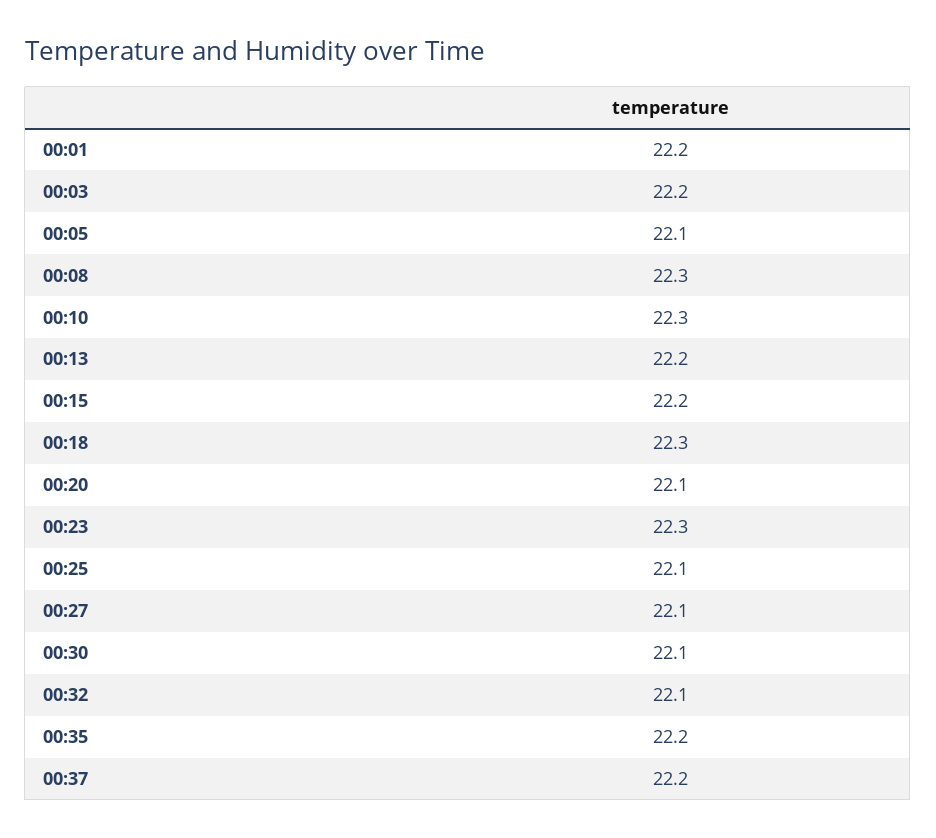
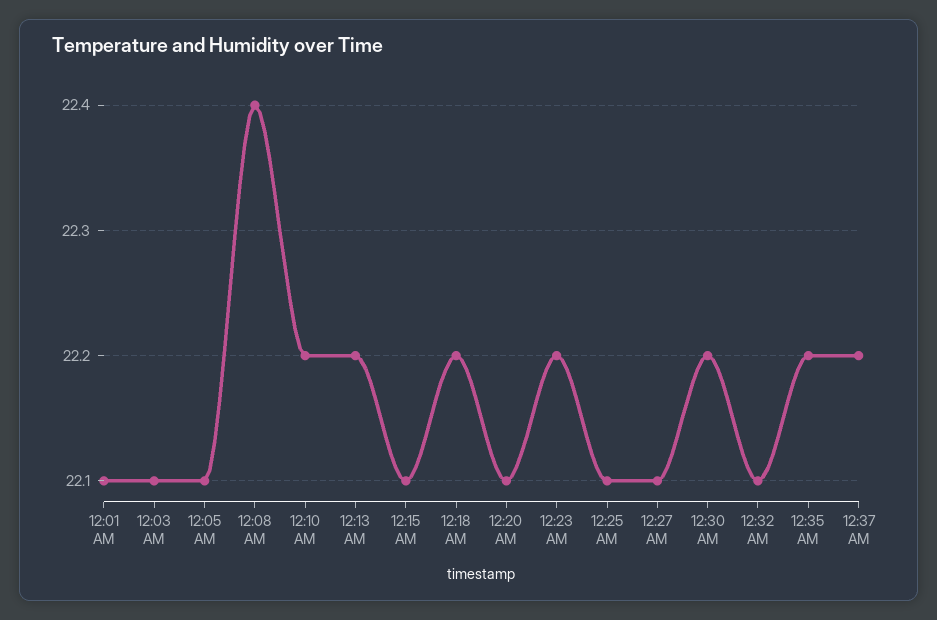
  {
-   "00:01": 22.2,
+   "00:01": 22.1,
-   "00:03": 22.2,
+   "00:03": 22.1,
    "00:05": 22.1,
-   "00:08": 22.3,
+   "00:08": 22.4,
-   "00:10": 22.3,
+   "00:10": 22.2,
    "00:13": 22.2,
-   "00:15": 22.2,
+   "00:15": 22.1,
-   "00:18": 22.3,
+   "00:18": 22.2,
    "00:20": 22.1,
-   "00:23": 22.3,
+   "00:23": 22.2,
    "00:25": 22.1,
    "00:27": 22.1,
-   "00:30": 22.1,
+   "00:30": 22.2,
    "00:32": 22.1,
    "00:35": 22.2,
    "00:37": 22.2
  }

